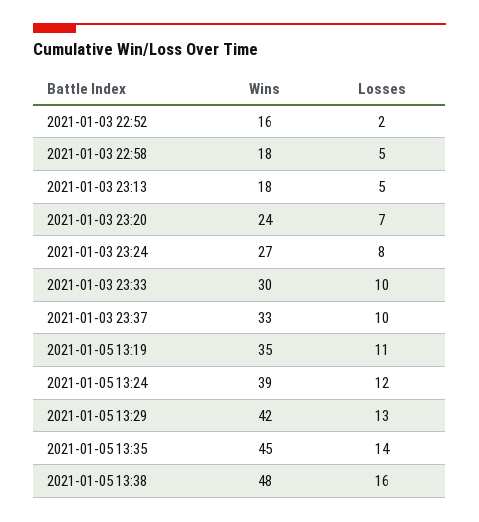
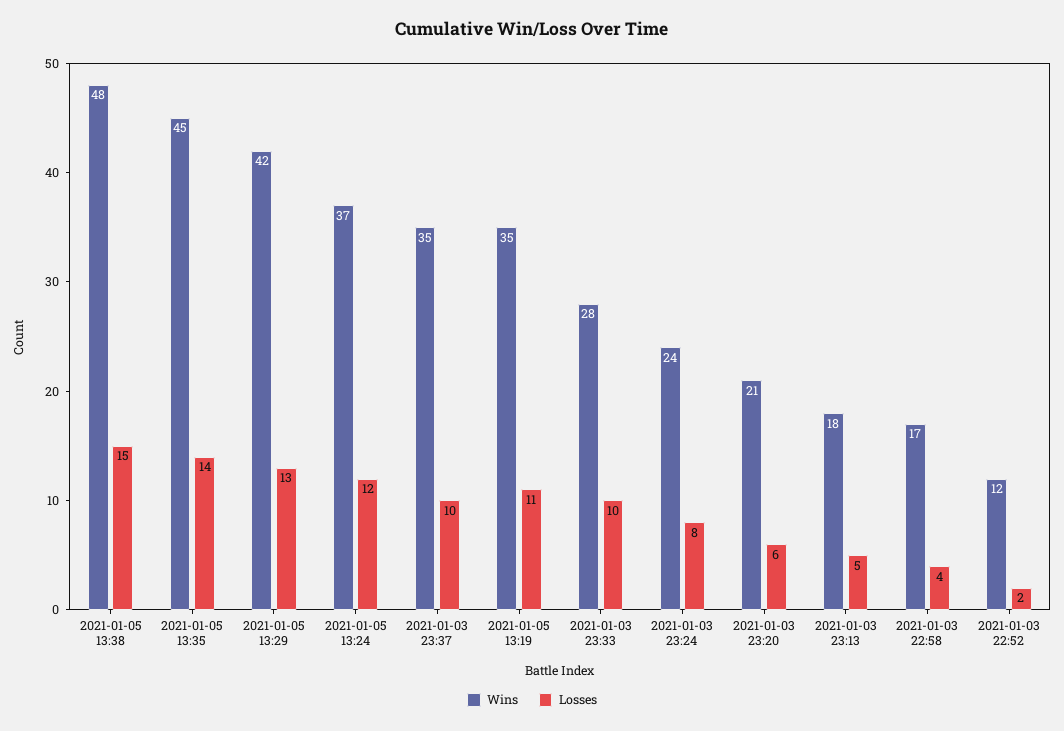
  {
    "Wins": {
-     "2021-01-03 22:52": 16,
+     "2021-01-03 22:52": 12,
-     "2021-01-03 22:58": 18,
+     "2021-01-03 22:58": 17,
      "2021-01-03 23:13": 18,
-     "2021-01-03 23:20": 24,
+     "2021-01-03 23:20": 21,
-     "2021-01-03 23:24": 27,
+     "2021-01-03 23:24": 24,
-     "2021-01-03 23:33": 30,
+     "2021-01-03 23:33": 28,
-     "2021-01-03 23:37": 33,
+     "2021-01-03 23:37": 35,
      "2021-01-05 13:19": 35,
-     "2021-01-05 13:24": 39,
+     "2021-01-05 13:24": 37,
      "2021-01-05 13:29": 42,
      "2021-01-05 13:35": 45,
      "2021-01-05 13:38": 48
    },
    "Losses": {
      "2021-01-03 22:52": 2,
-     "2021-01-03 22:58": 5,
+     "2021-01-03 22:58": 4,
      "2021-01-03 23:13": 5,
-     "2021-01-03 23:20": 7,
+     "2021-01-03 23:20": 6,
      "2021-01-03 23:24": 8,
      "2021-01-03 23:33": 10,
      "2021-01-03 23:37": 10,
      "2021-01-05 13:19": 11,
      "2021-01-05 13:24": 12,
      "2021-01-05 13:29": 13,
      "2021-01-05 13:35": 14,
-     "2021-01-05 13:38": 16
+     "2021-01-05 13:38": 15
    }
  }

